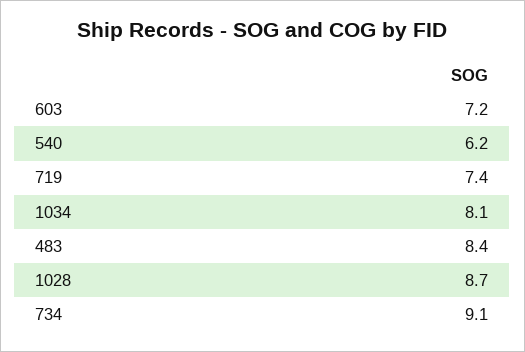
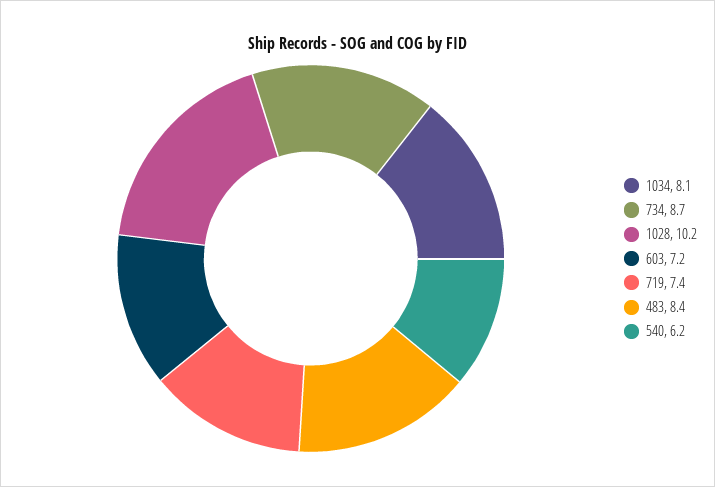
  {
    "603": 7.2,
    "540": 6.2,
    "719": 7.4,
    "1034": 8.1,
    "483": 8.4,
-   "1028": 8.7,
+   "1028": 10.2,
-   "734": 9.1
+   "734": 8.7
  }

